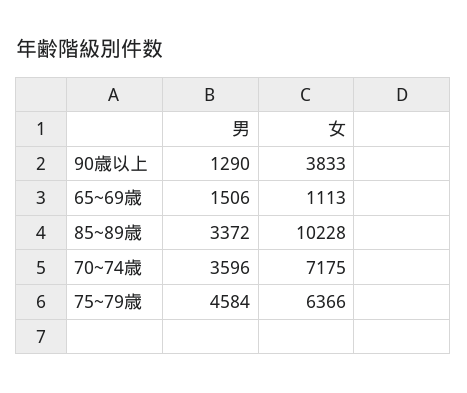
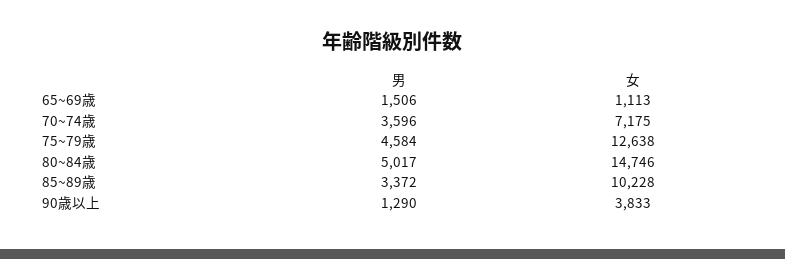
  {
    "男": {
      "90歳以上": 1290,
      "65~69歳": 1506,
      "85~89歳": 3372,
      "70~74歳": 3596,
-     "75~79歳": 4584
+     "75~79歳": 4584,
+     "80~84歳": 5017
    },
    "女": {
      "90歳以上": 3833,
      "65~69歳": 1113,
      "85~89歳": 10228,
      "70~74歳": 7175,
-     "75~79歳": 6366
+     "75~79歳": 12638,
+     "80~84歳": 14746
    }
  }

